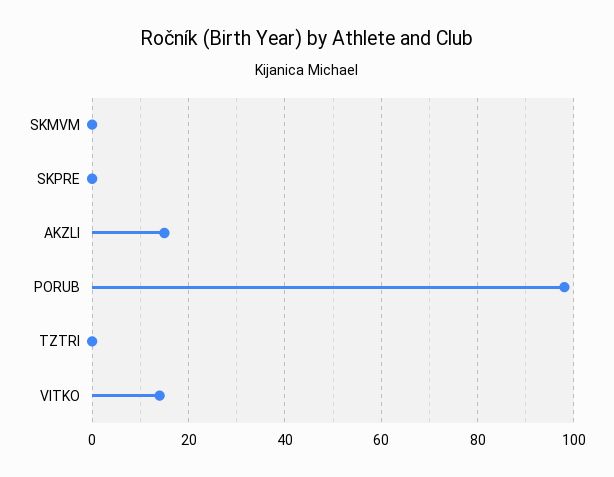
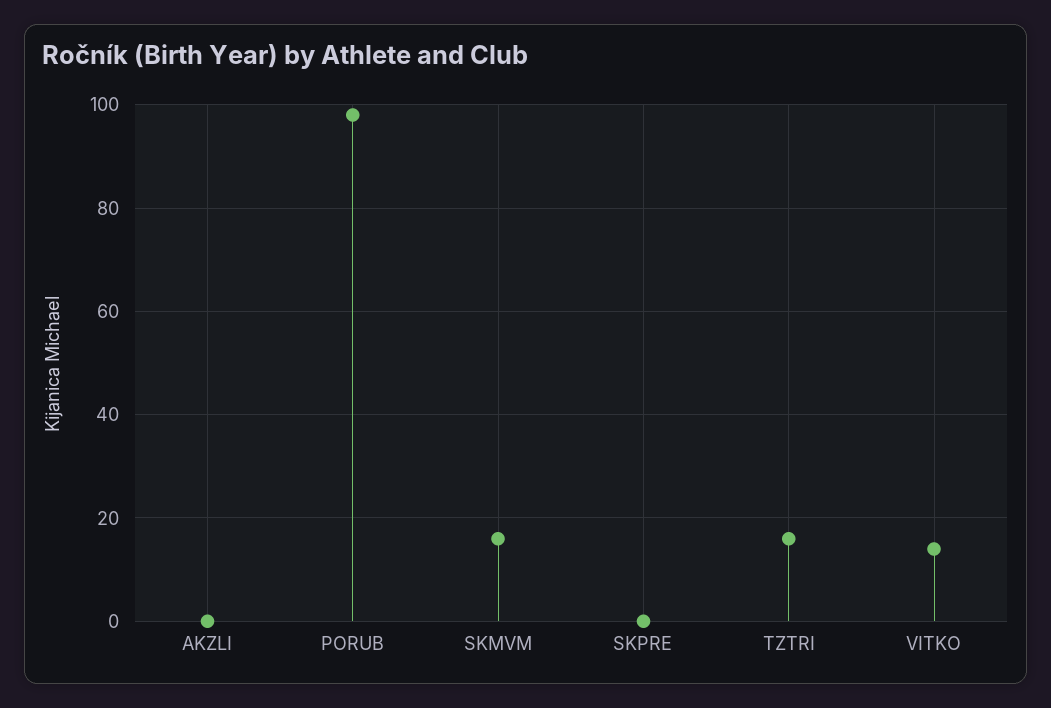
  {
-   "SKMVM": 0,
+   "SKMVM": 15,
    "SKPRE": 0,
-   "AKZLI": 15,
+   "AKZLI": 0,
    "PORUB": 100,
-   "TZTRI": 0,
+   "TZTRI": 15,
    "VITKO": 15
  }

